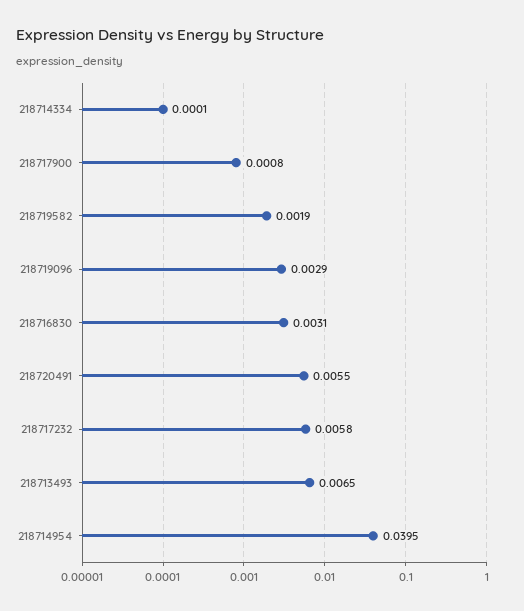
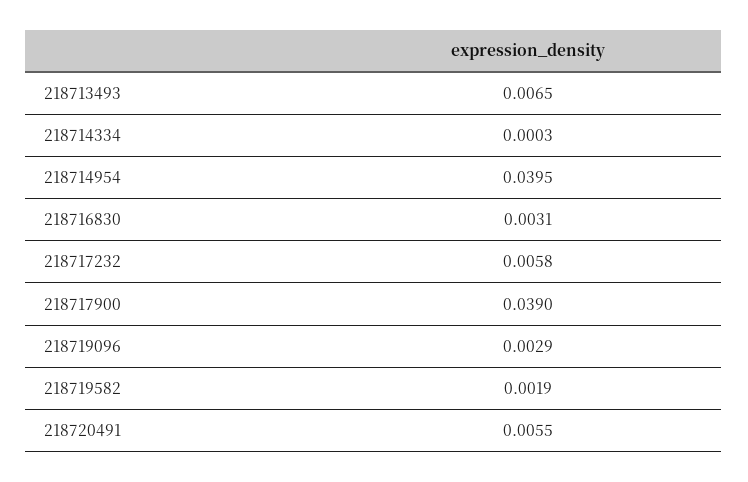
  {
-   "218714334": 0.0001,
+   "218714334": 0.0003,
-   "218717900": 0.0008,
+   "218717900": 0.039,
    "218719582": 0.0019,
    "218719096": 0.0029,
    "218716830": 0.0031,
    "218720491": 0.0055,
    "218717232": 0.0058,
    "218713493": 0.0065,
    "218714954": 0.0395
  }

